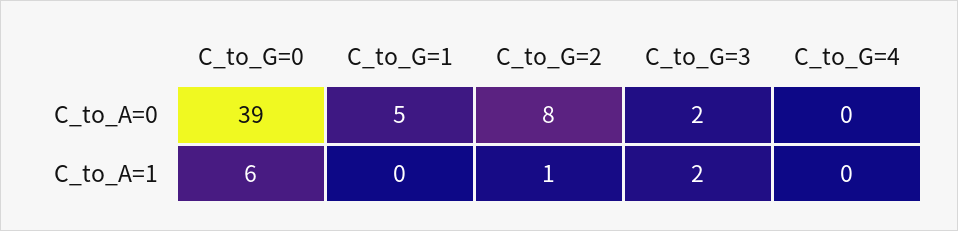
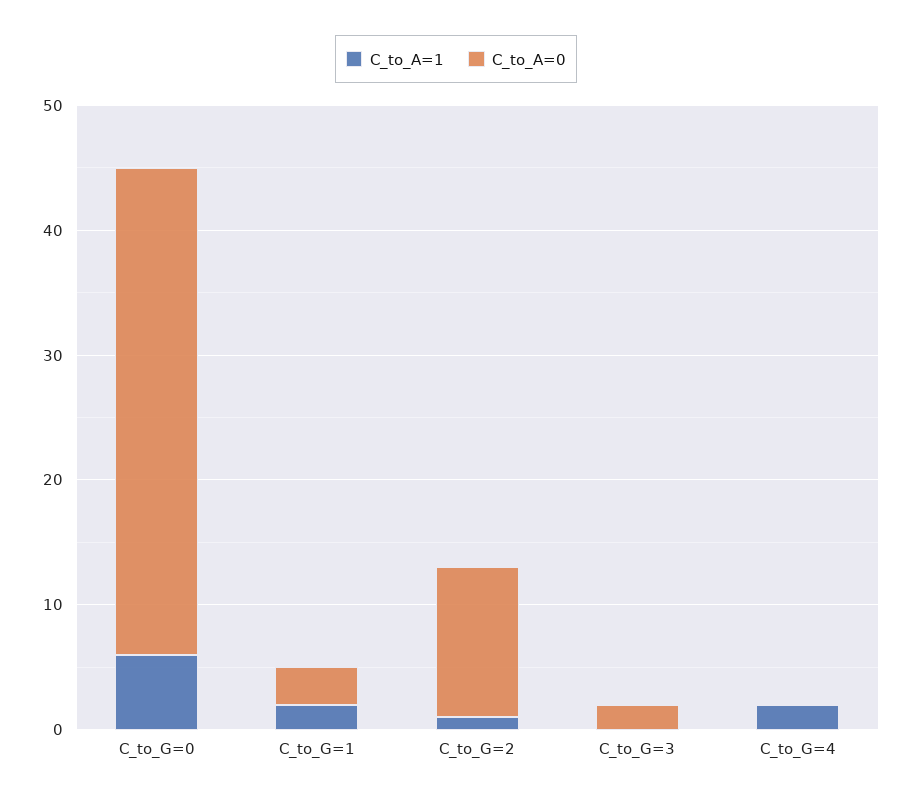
  {
    "C_to_A=0": {
      "C_to_G=0": 39,
-     "C_to_G=1": 5,
+     "C_to_G=1": 3,
-     "C_to_G=2": 8,
+     "C_to_G=2": 12,
      "C_to_G=3": 2,
      "C_to_G=4": 0
    },
    "C_to_A=1": {
      "C_to_G=0": 6,
-     "C_to_G=1": 0,
+     "C_to_G=1": 2,
      "C_to_G=2": 1,
-     "C_to_G=3": 2,
+     "C_to_G=3": 0,
-     "C_to_G=4": 0
+     "C_to_G=4": 2
    }
  }

